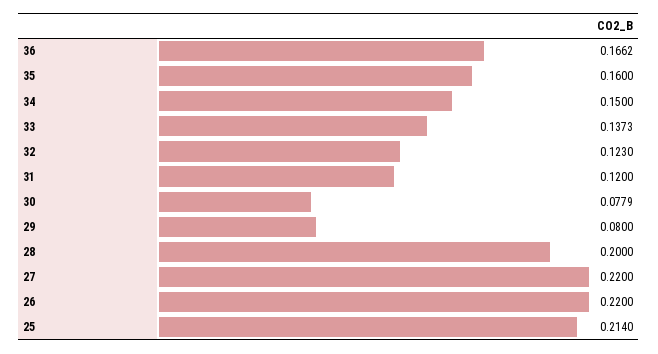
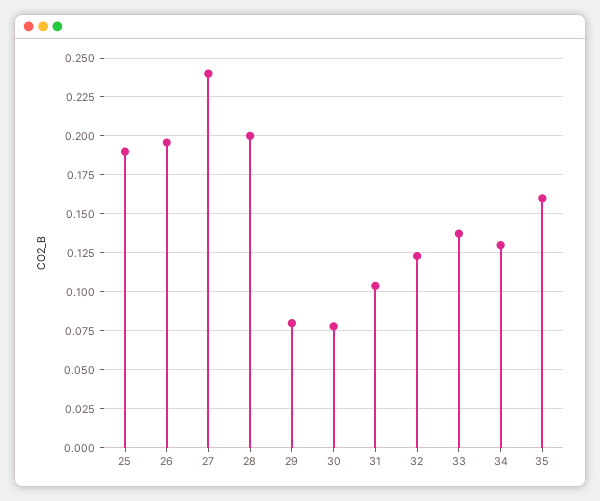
  {
-   "36": 0.1662,
    "35": 0.16,
-   "34": 0.15,
+   "34": 0.13,
    "33": 0.1373,
    "32": 0.123,
-   "31": 0.12,
+   "31": 0.105,
    "30": 0.0779,
    "29": 0.08,
    "28": 0.2,
-   "27": 0.22,
+   "27": 0.24,
-   "26": 0.22,
+   "26": 0.195,
-   "25": 0.214
+   "25": 0.19
  }

